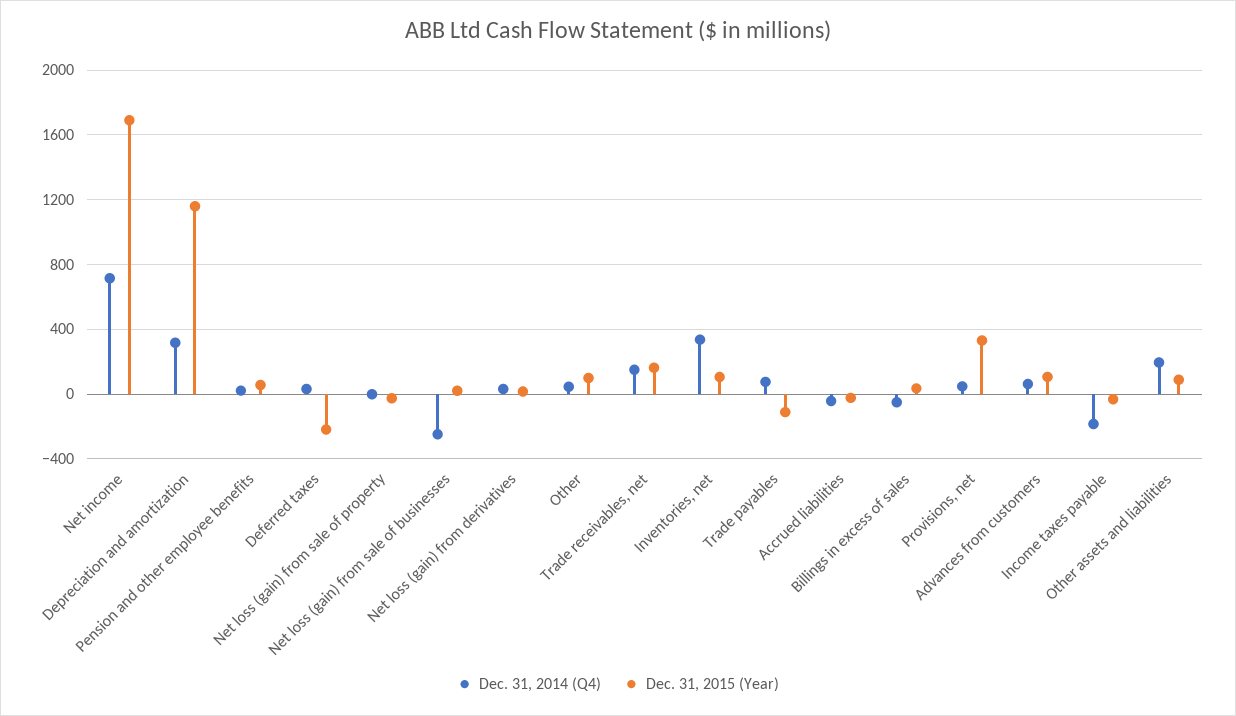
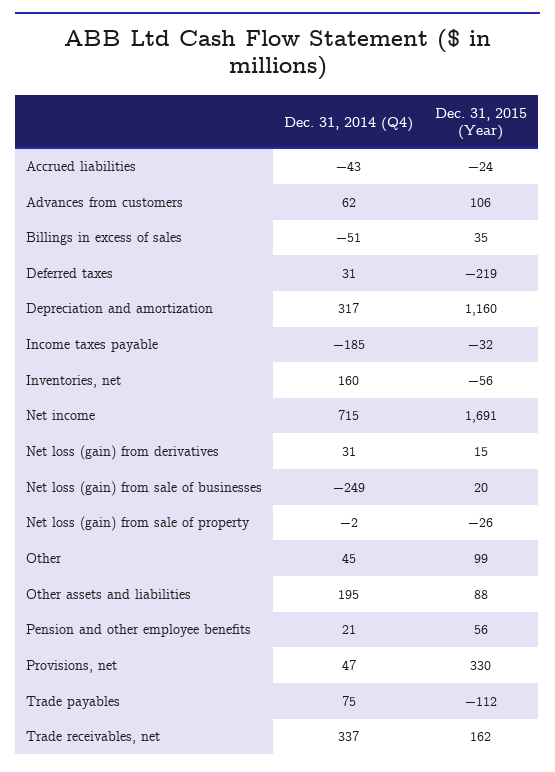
  {
    "Dec. 31, 2014 (Q4)": {
      "Net income": 715,
      "Depreciation and amortization": 317,
      "Pension and other employee benefits": 21,
      "Deferred taxes": 31,
      "Net loss (gain) from sale of property": -2,
      "Net loss (gain) from sale of businesses": -249,
      "Net loss (gain) from derivatives": 31,
      "Other": 45,
-     "Trade receivables, net": 150,
+     "Trade receivables, net": 337,
-     "Inventories, net": 350,
+     "Inventories, net": 160,
      "Trade payables": 75,
      "Accrued liabilities": -43,
      "Billings in excess of sales": -51,
      "Provisions, net": 47,
      "Advances from customers": 62,
      "Income taxes payable": -185,
      "Other assets and liabilities": 195
    },
    "Dec. 31, 2015 (Year)": {
      "Net income": 1691,
      "Depreciation and amortization": 1160,
      "Pension and other employee benefits": 56,
      "Deferred taxes": -219,
      "Net loss (gain) from sale of property": -26,
      "Net loss (gain) from sale of businesses": 20,
      "Net loss (gain) from derivatives": 15,
      "Other": 99,
      "Trade receivables, net": 162,
-     "Inventories, net": 100,
+     "Inventories, net": -56,
      "Trade payables": -112,
      "Accrued liabilities": -24,
      "Billings in excess of sales": 35,
      "Provisions, net": 330,
      "Advances from customers": 106,
      "Income taxes payable": -32,
      "Other assets and liabilities": 88
    }
  }

